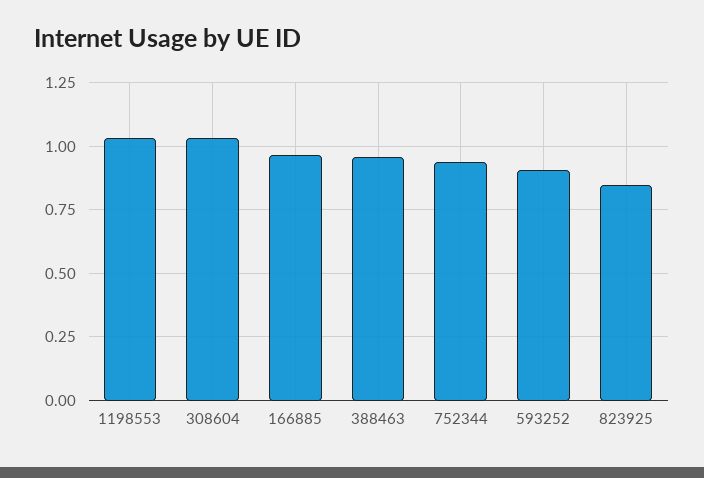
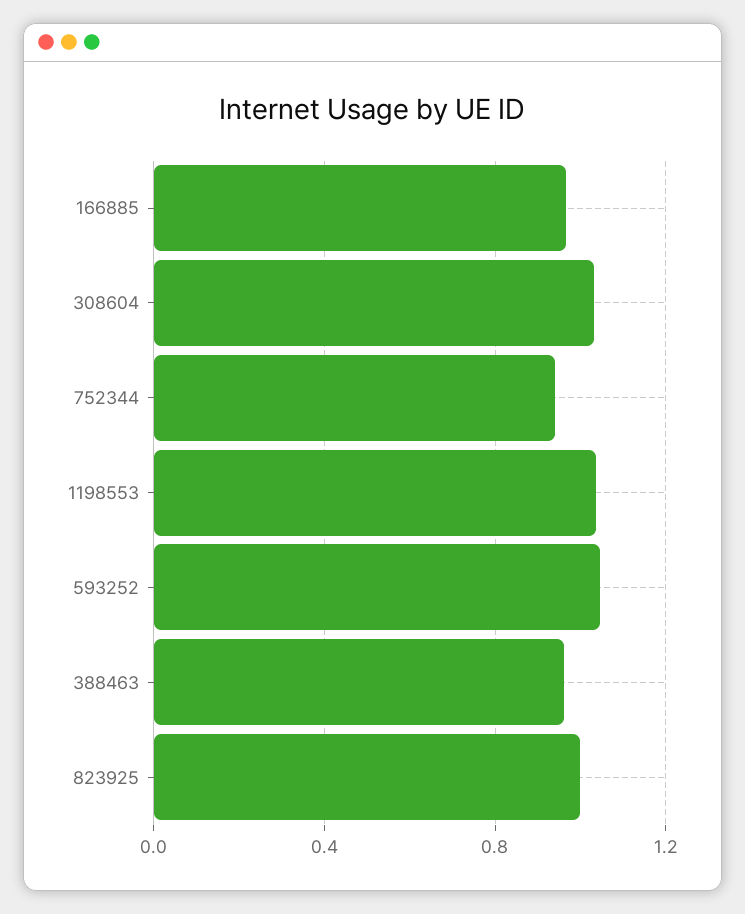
  {
    "1198553": 1.025,
    "308604": 1.025,
    "166885": 0.975,
    "388463": 0.95,
    "752344": 0.95,
-   "593252": 0.9,
+   "593252": 1.05,
-   "823925": 0.85
+   "823925": 1
  }

